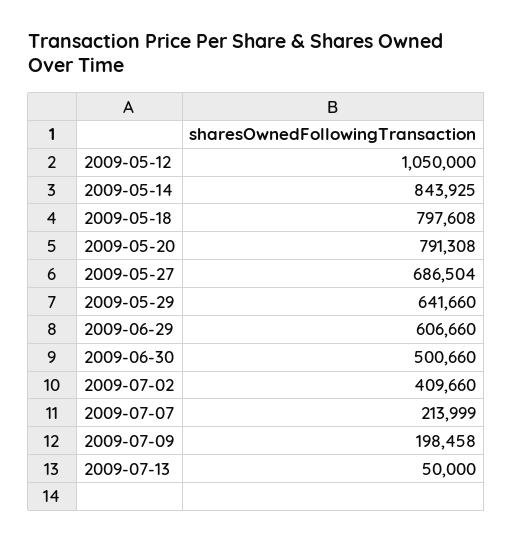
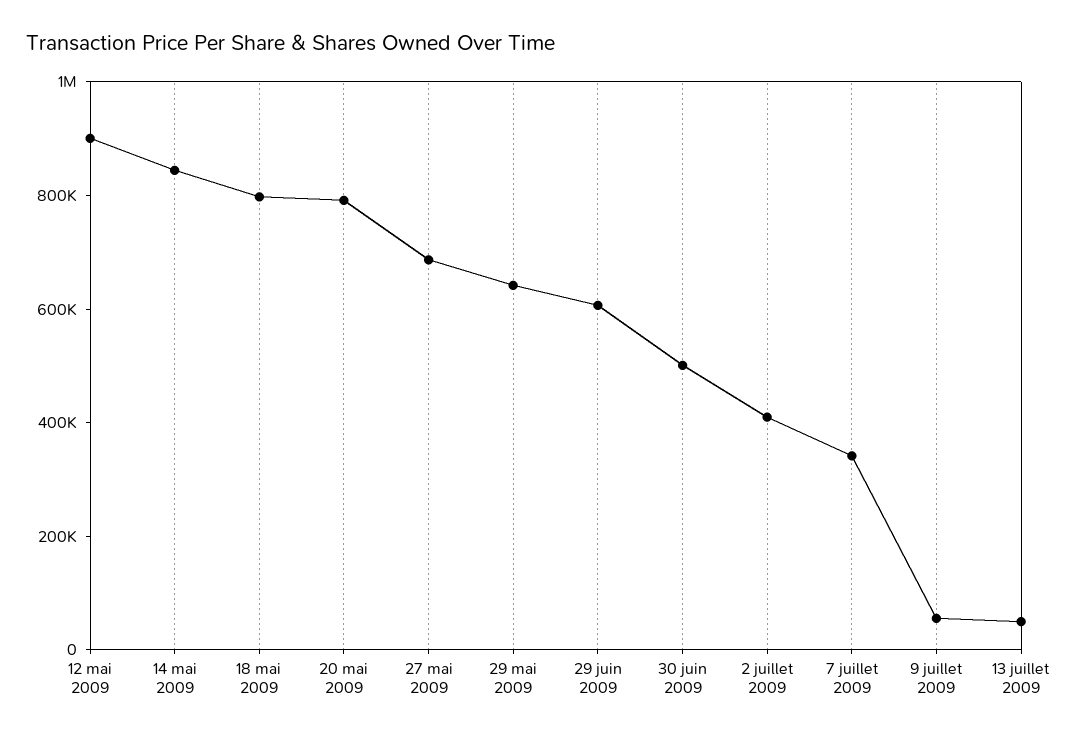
  {
-   "2009-05-12": 1050000,
+   "2009-05-12": 900000,
    "2009-05-14": 843925,
    "2009-05-18": 797608,
    "2009-05-20": 791308,
    "2009-05-27": 686504,
    "2009-05-29": 641660,
    "2009-06-29": 606660,
    "2009-06-30": 500660,
    "2009-07-02": 409660,
-   "2009-07-07": 213999,
+   "2009-07-07": 350000,
-   "2009-07-09": 198458,
+   "2009-07-09": 50000,
    "2009-07-13": 50000
  }

